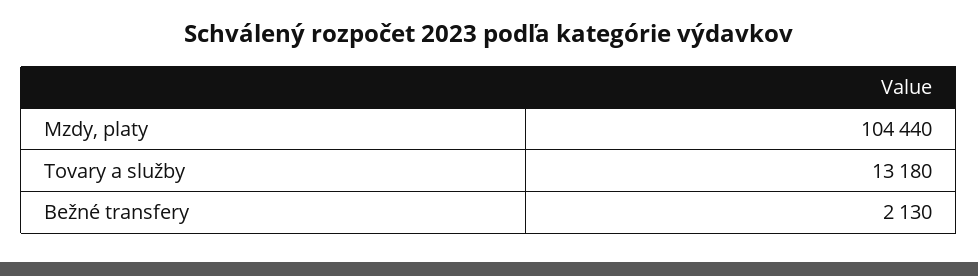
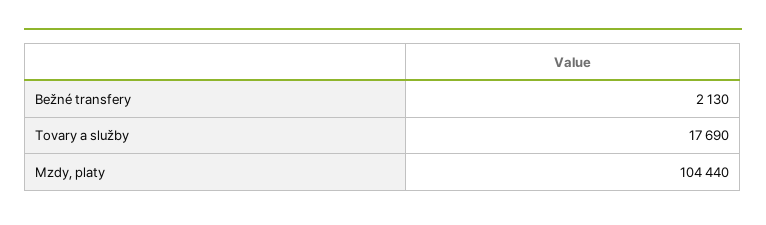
  {
    "Mzdy, platy": 104440,
-   "Tovary a služby": 13180,
+   "Tovary a služby": 17690,
    "Bežné transfery": 2130
  }

